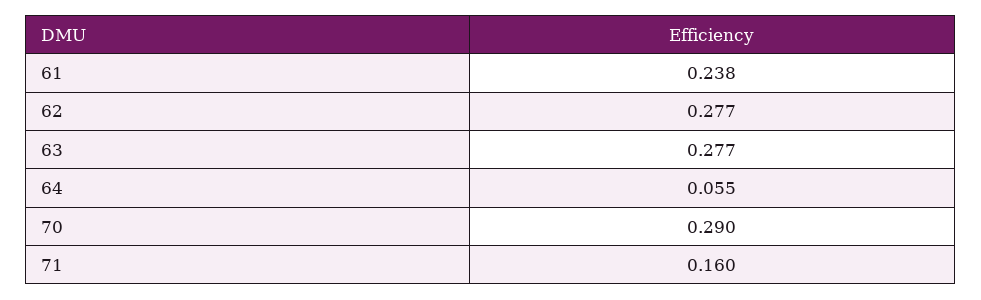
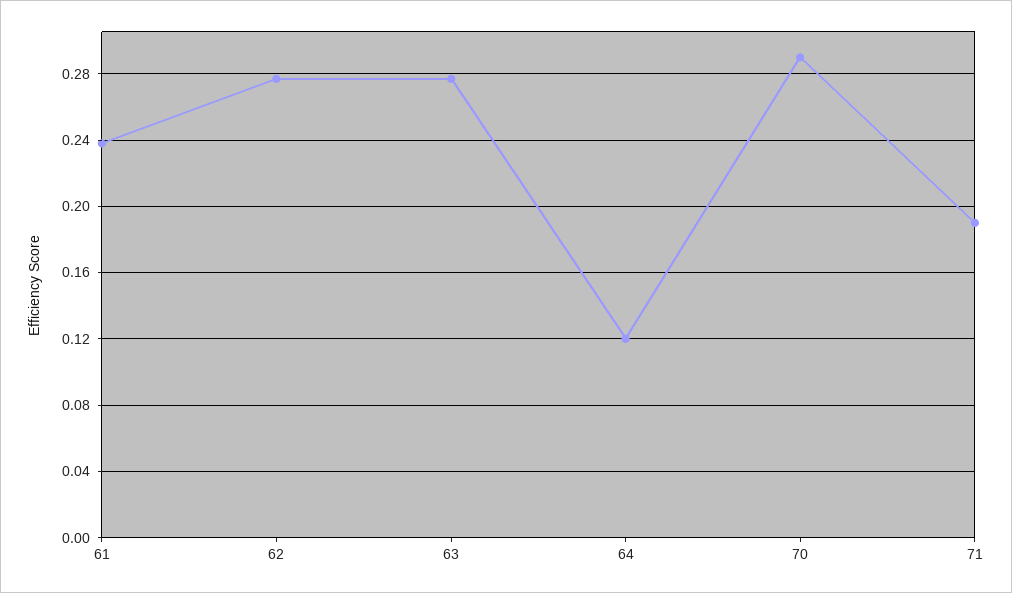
  {
    "61": 0.238,
    "62": 0.277,
    "63": 0.277,
-   "64": 0.055,
+   "64": 0.12,
    "70": 0.29,
-   "71": 0.16
+   "71": 0.19
  }

